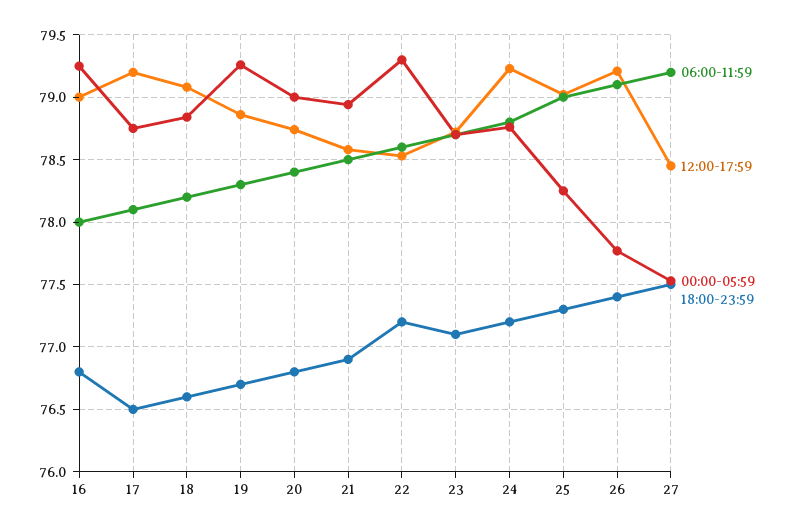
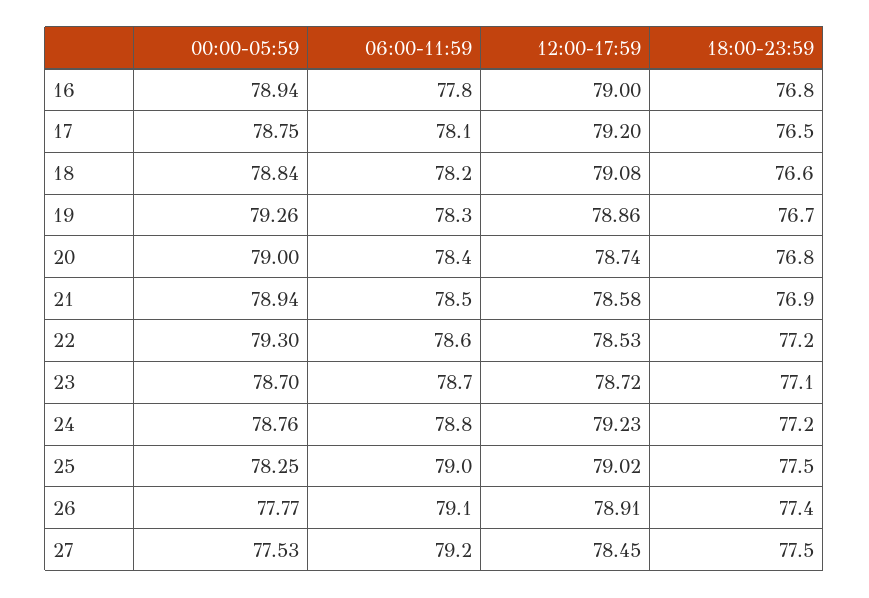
  {
    "06:00-11:59": {
-     "16": 78,
+     "16": 77.8,
      "17": 78.1,
      "18": 78.2,
      "19": 78.3,
      "20": 78.4,
      "21": 78.5,
      "22": 78.6,
      "23": 78.7,
      "24": 78.8,
      "25": 79,
      "26": 79.1,
      "27": 79.2
    },
    "12:00-17:59": {
      "16": 79,
      "17": 79.2,
      "18": 79.08,
      "19": 78.86,
      "20": 78.74,
      "21": 78.58,
      "22": 78.53,
      "23": 78.72,
      "24": 79.23,
      "25": 79.02,
-     "26": 79.2,
+     "26": 78.91,
      "27": 78.45
    },
    "00:00-05:59": {
-     "16": 79.25,
+     "16": 78.94,
      "17": 78.75,
      "18": 78.84,
      "19": 79.26,
      "20": 79,
      "21": 78.94,
      "22": 79.3,
      "23": 78.7,
      "24": 78.76,
      "25": 78.25,
      "26": 77.77,
      "27": 77.53
    },
    "18:00-23:59": {
      "16": 76.8,
      "17": 76.5,
      "18": 76.6,
      "19": 76.7,
      "20": 76.8,
      "21": 76.9,
      "22": 77.2,
      "23": 77.1,
      "24": 77.2,
-     "25": 77.3,
+     "25": 77.5,
      "26": 77.4,
      "27": 77.5
    }
  }

